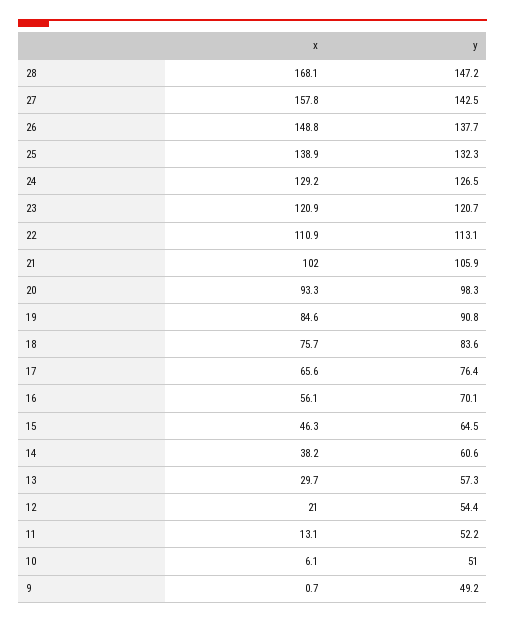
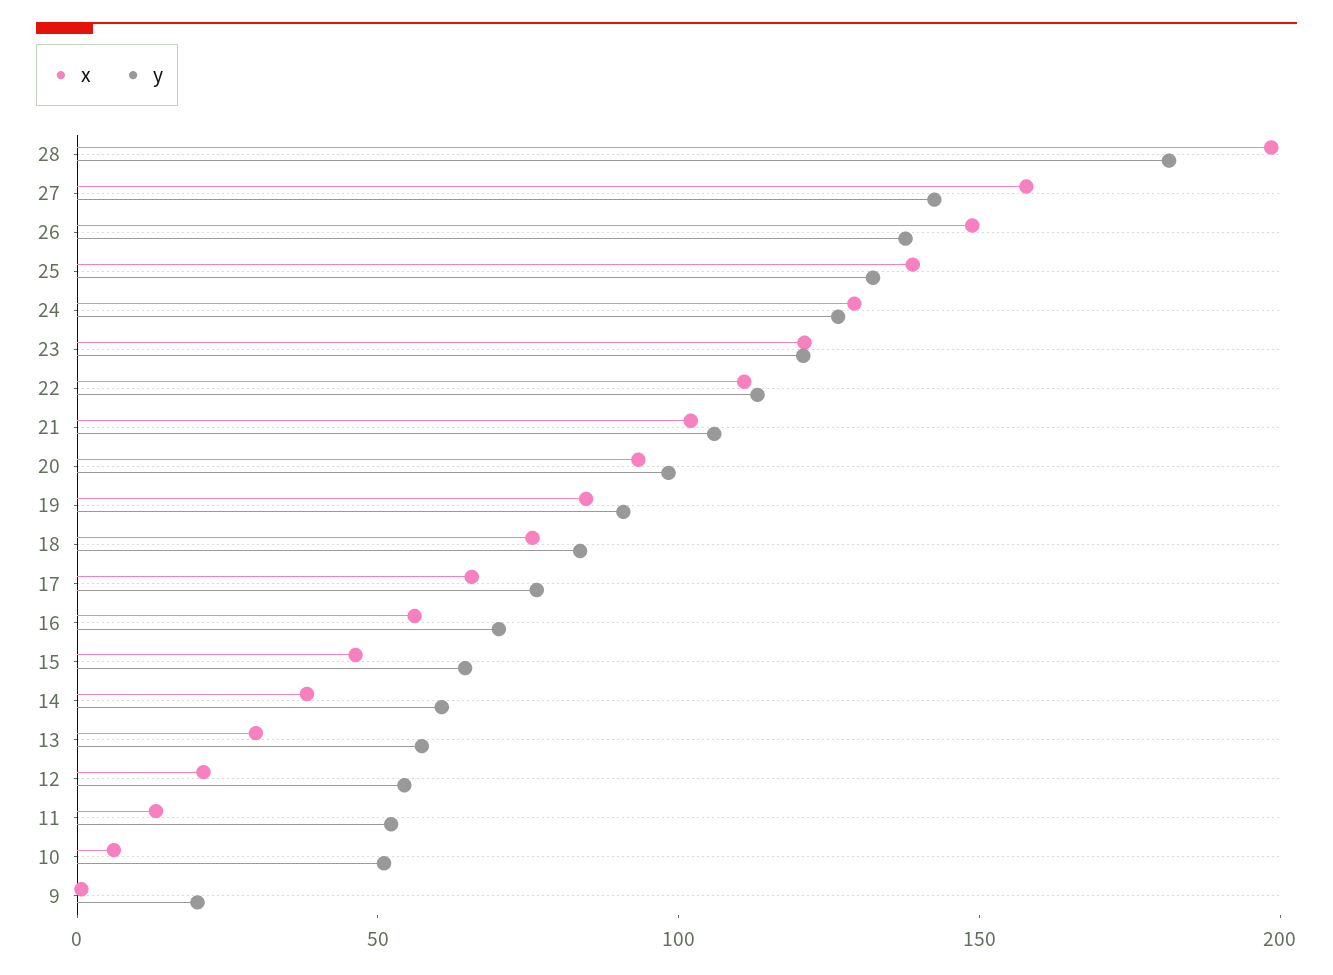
  {
    "x": {
-     "28": 168.1,
+     "28": 200,
      "27": 157.8,
      "26": 148.8,
      "25": 138.9,
      "24": 129.2,
      "23": 120.9,
      "22": 110.9,
      "21": 102,
      "20": 93.3,
      "19": 84.6,
      "18": 75.7,
      "17": 65.6,
      "16": 56.1,
      "15": 46.3,
      "14": 38.2,
      "13": 29.7,
      "12": 21,
      "11": 13.1,
      "10": 6.1,
      "9": 0.7
    },
    "y": {
-     "28": 147.2,
+     "28": 180,
      "27": 142.5,
      "26": 137.7,
      "25": 132.3,
      "24": 126.5,
      "23": 120.7,
      "22": 113.1,
      "21": 105.9,
      "20": 98.3,
      "19": 90.8,
      "18": 83.6,
      "17": 76.4,
      "16": 70.1,
      "15": 64.5,
      "14": 60.6,
      "13": 57.3,
      "12": 54.4,
      "11": 52.2,
      "10": 51,
-     "9": 49.2
+     "9": 20
    }
  }

